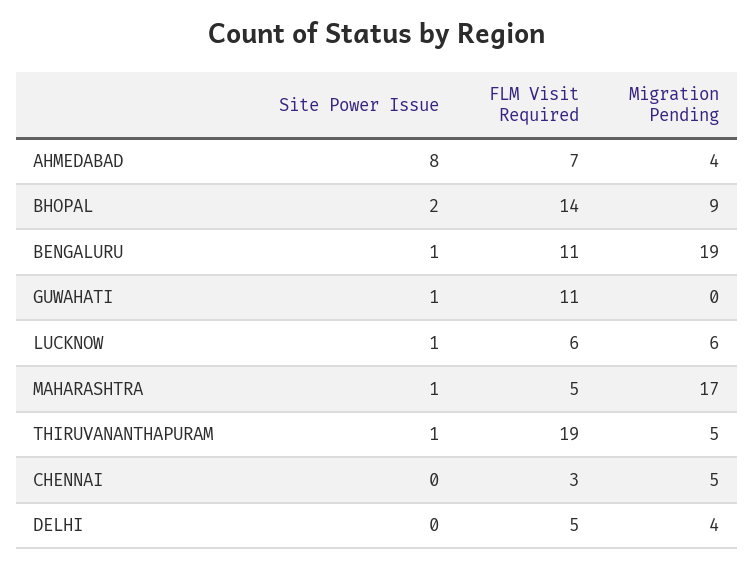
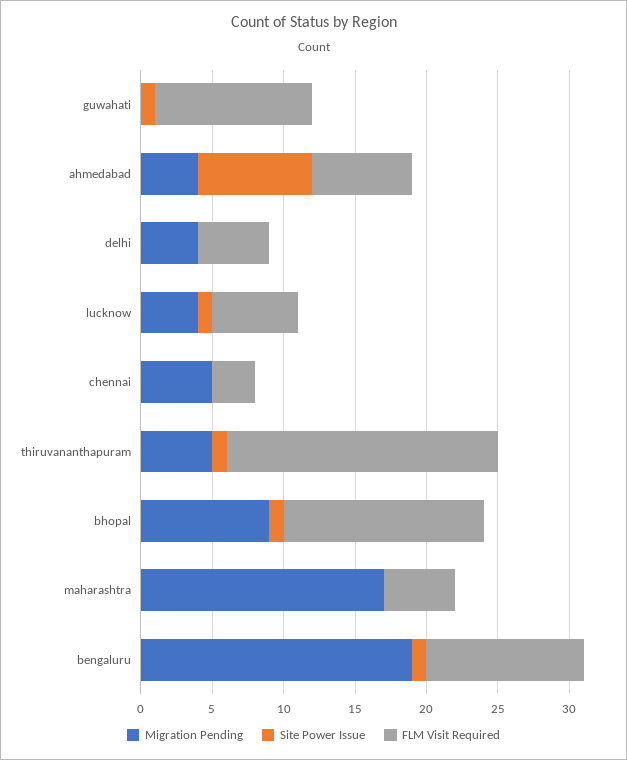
  {
    "Site Power Issue": {
      "AHMEDABAD": 8,
-     "BHOPAL": 2,
+     "BHOPAL": 1,
      "BENGALURU": 1,
      "GUWAHATI": 1,
      "LUCKNOW": 1,
-     "MAHARASHTRA": 1,
+     "MAHARASHTRA": 0,
      "THIRUVANANTHAPURAM": 1,
      "CHENNAI": 0,
      "DELHI": 0
    },
    "FLM Visit Required": {
      "AHMEDABAD": 7,
      "BHOPAL": 14,
      "BENGALURU": 11,
      "GUWAHATI": 11,
      "LUCKNOW": 6,
      "MAHARASHTRA": 5,
      "THIRUVANANTHAPURAM": 19,
      "CHENNAI": 3,
      "DELHI": 5
    },
    "Migration Pending": {
      "AHMEDABAD": 4,
      "BHOPAL": 9,
      "BENGALURU": 19,
      "GUWAHATI": 0,
-     "LUCKNOW": 6,
+     "LUCKNOW": 4,
      "MAHARASHTRA": 17,
      "THIRUVANANTHAPURAM": 5,
      "CHENNAI": 5,
      "DELHI": 4
    }
  }

